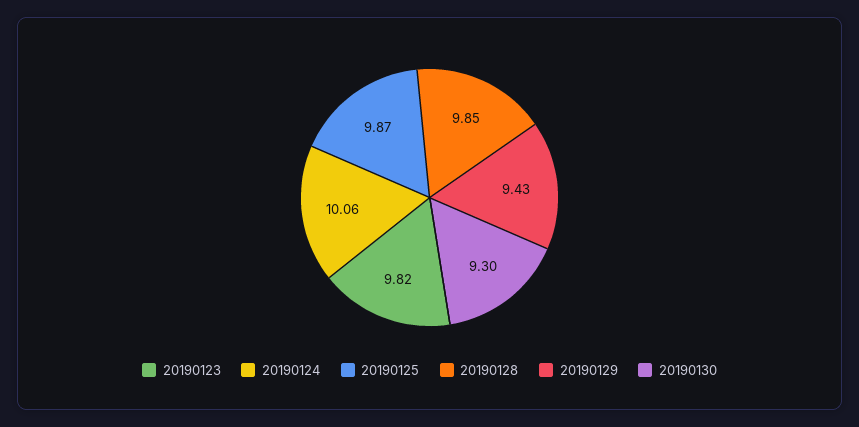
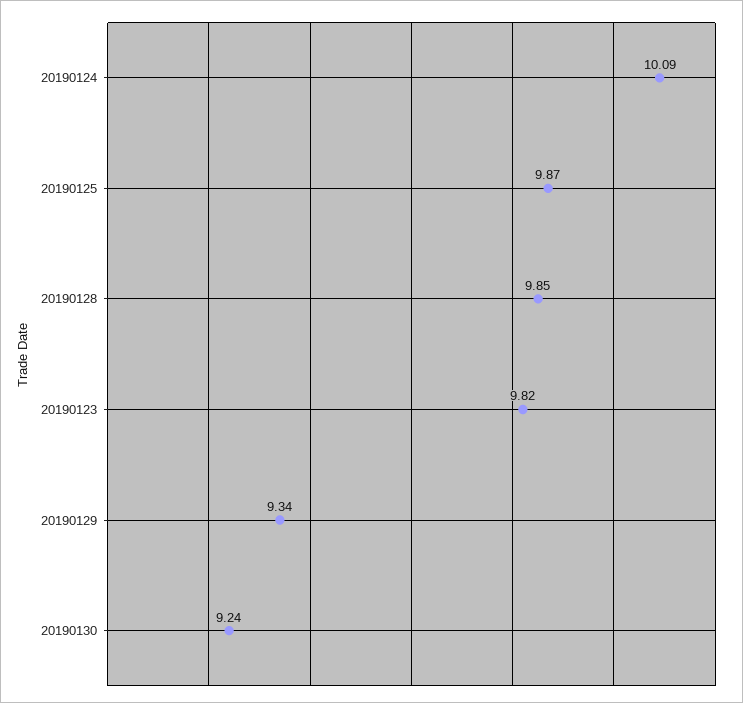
  {
    "20190123": 9.82,
-   "20190124": 10.06,
+   "20190124": 10.09,
    "20190125": 9.87,
    "20190128": 9.85,
-   "20190129": 9.43,
+   "20190129": 9.34,
-   "20190130": 9.3
+   "20190130": 9.24
  }

